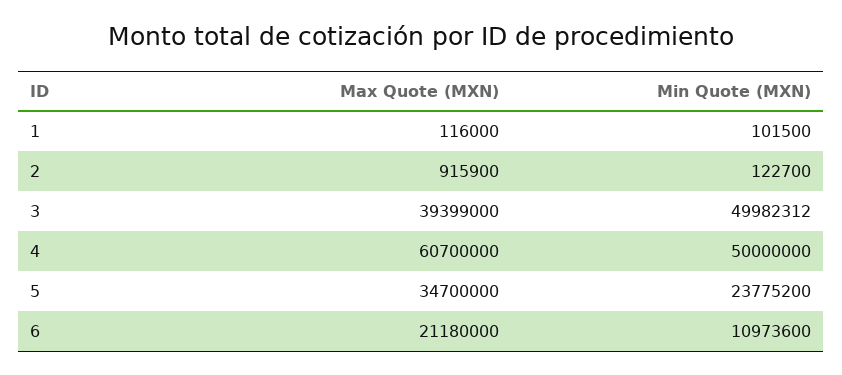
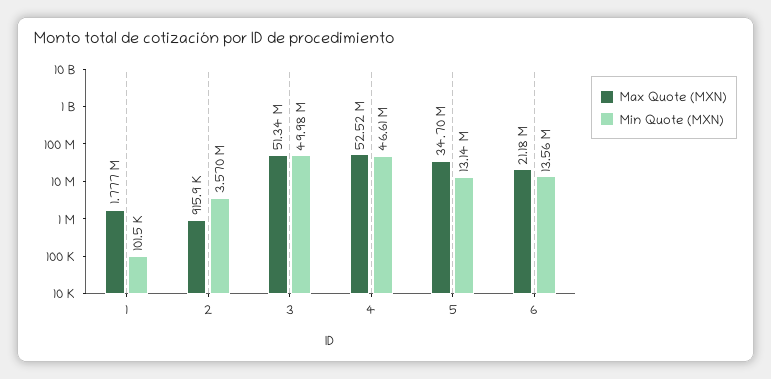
  {
    "Max Quote (MXN)": {
-     "1": 116000,
+     "1": 1777000,
      "2": 915900,
-     "3": 39399000,
+     "3": 51340000,
-     "4": 60700000,
+     "4": 52520000,
      "5": 34700000,
      "6": 21180000
    },
    "Min Quote (MXN)": {
      "1": 101500,
-     "2": 122700,
+     "2": 3570000,
      "3": 49982312,
-     "4": 50000000,
+     "4": 46610000,
-     "5": 23775200,
+     "5": 13140000,
-     "6": 10973600
+     "6": 13560000
    }
  }

